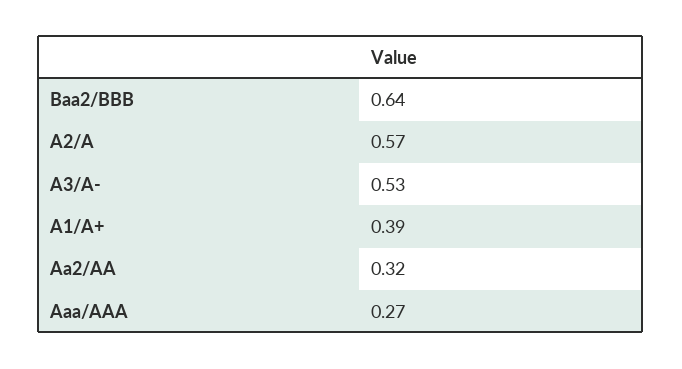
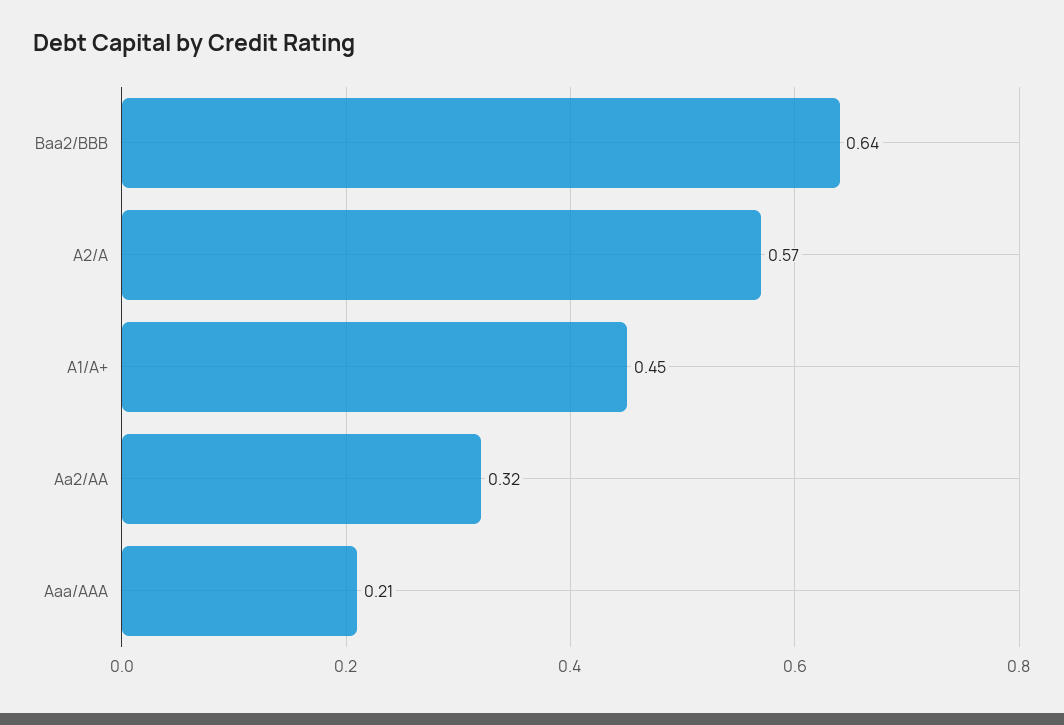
  {
    "Baa2/BBB": 0.64,
    "A2/A": 0.57,
-   "A3/A-": 0.53,
-   "A1/A+": 0.39,
+   "A1/A+": 0.45,
    "Aa2/AA": 0.32,
-   "Aaa/AAA": 0.27
+   "Aaa/AAA": 0.21
  }

